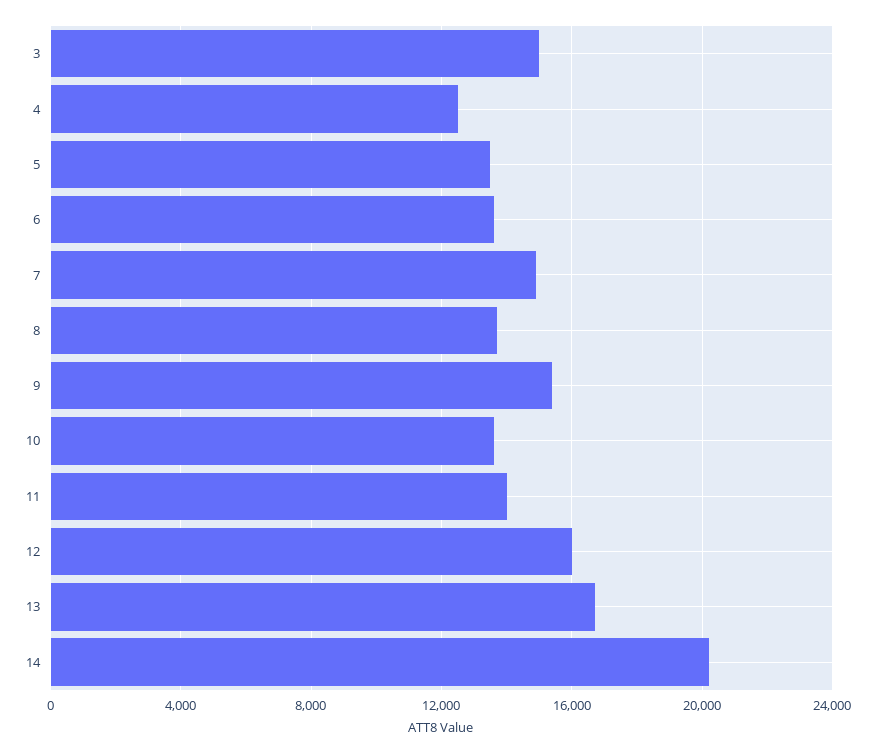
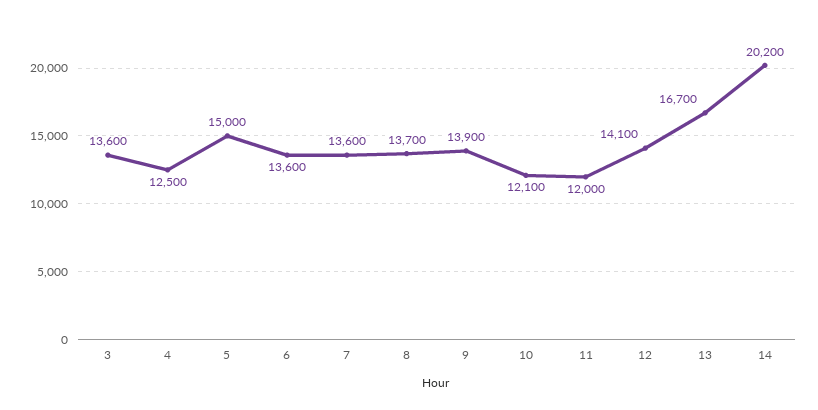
  {
-   "3": 15000,
+   "3": 13600,
    "4": 12500,
-   "5": 13500,
+   "5": 15000,
    "6": 13600,
-   "7": 15000,
+   "7": 13600,
    "8": 13700,
-   "9": 15500,
+   "9": 13900,
-   "10": 13500,
+   "10": 12100,
-   "11": 14000,
+   "11": 12000,
-   "12": 16000,
+   "12": 14100,
    "13": 16700,
    "14": 20200
  }

